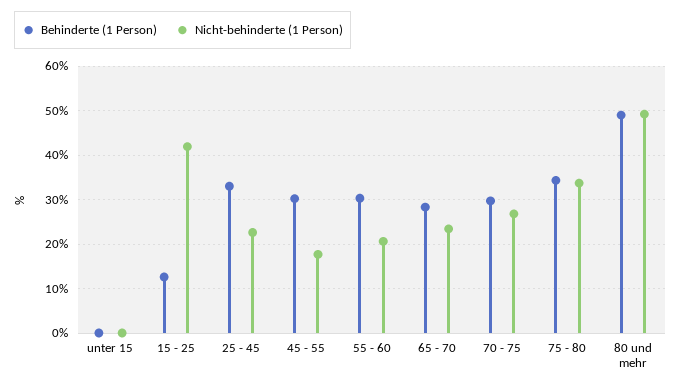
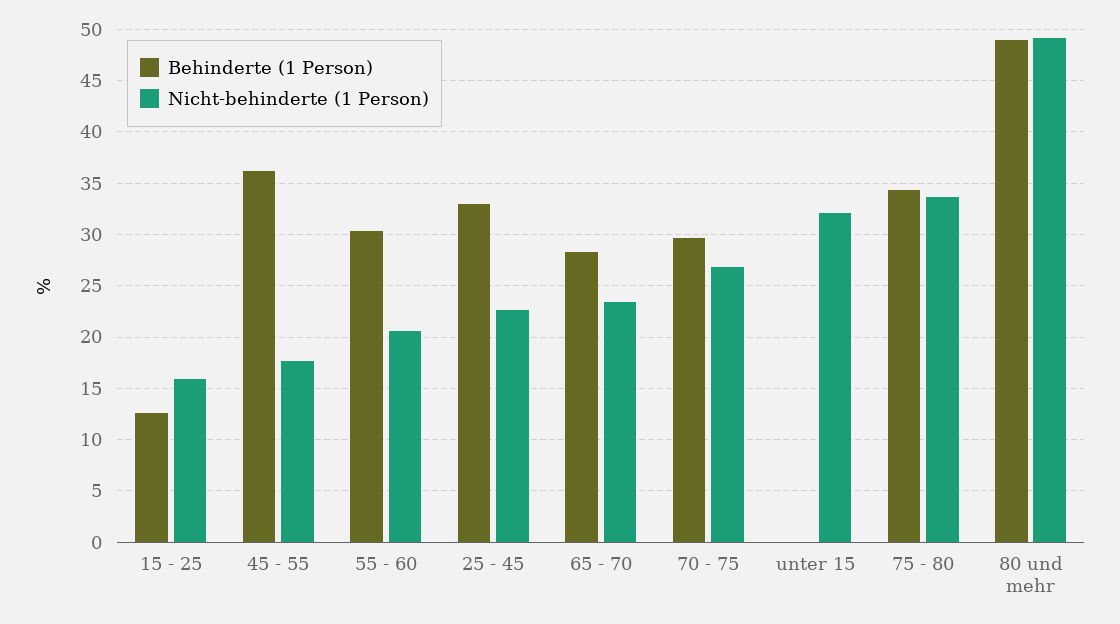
  {
    "Behinderte (1 Person)": {
      "unter 15": 0,
      "15 - 25": 13,
      "25 - 45": 33,
-     "45 - 55": 30,
+     "45 - 55": 36,
      "55 - 60": 30,
      "65 - 70": 28,
      "70 - 75": 30,
      "75 - 80": 34,
      "80 und mehr": 49
    },
    "Nicht-behinderte (1 Person)": {
-     "unter 15": 0,
+     "unter 15": 32,
-     "15 - 25": 42,
+     "15 - 25": 16,
      "25 - 45": 23,
      "45 - 55": 18,
      "55 - 60": 21,
      "65 - 70": 23,
      "70 - 75": 27,
      "75 - 80": 34,
      "80 und mehr": 49
    }
  }

